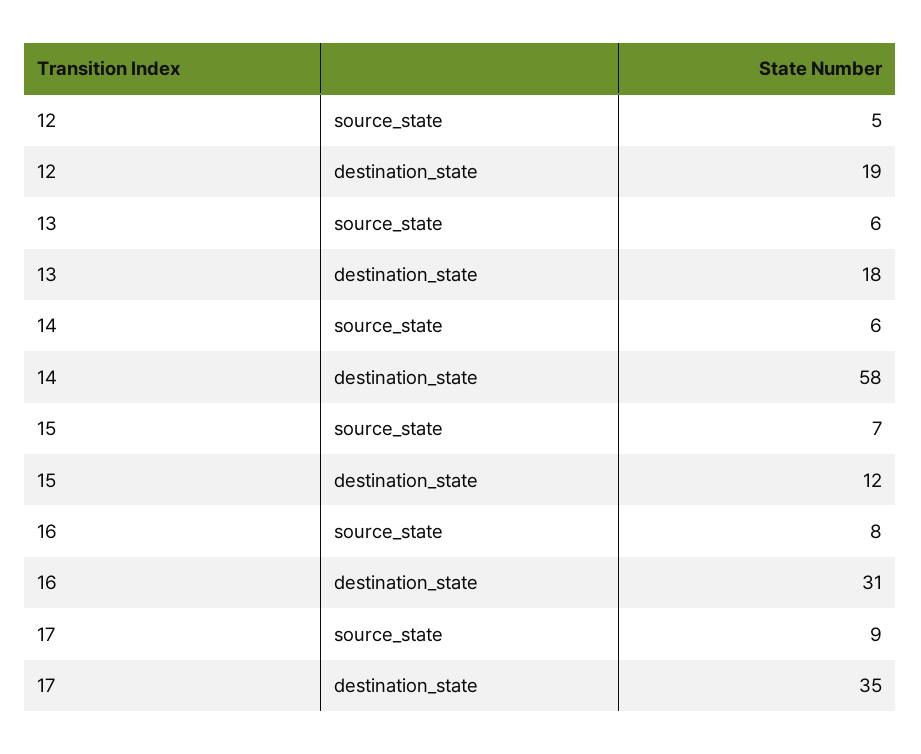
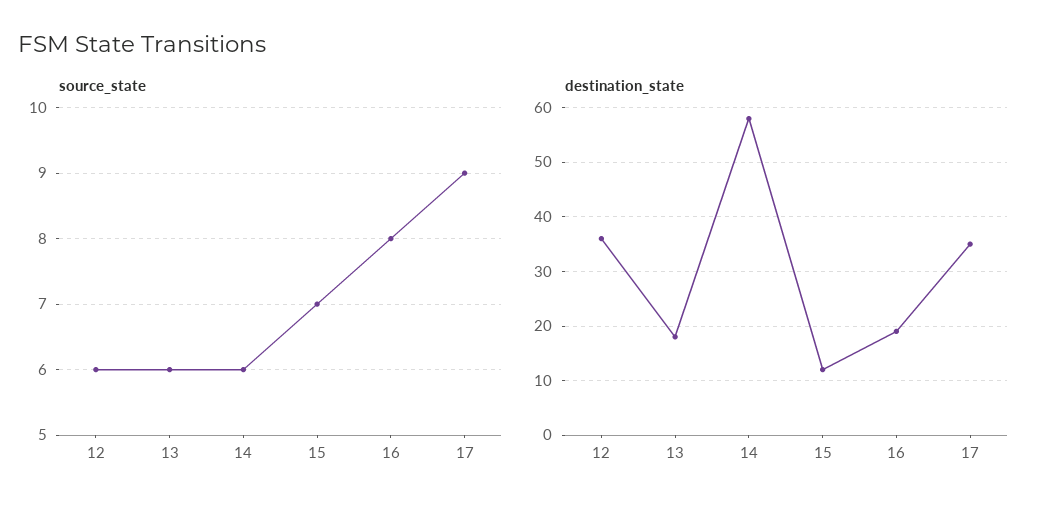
  {
    "source_state": {
-     "12": 5,
+     "12": 6,
      "13": 6,
      "14": 6,
      "15": 7,
      "16": 8,
      "17": 9
    },
    "destination_state": {
-     "12": 19,
+     "12": 35,
      "13": 18,
      "14": 58,
      "15": 12,
-     "16": 31,
+     "16": 20,
      "17": 35
    }
  }

